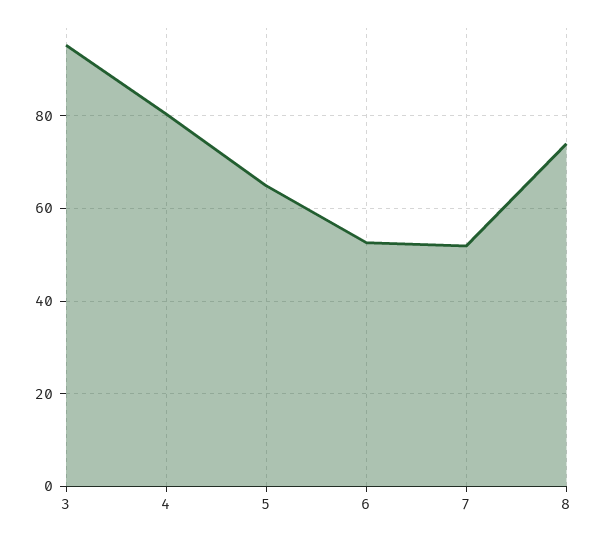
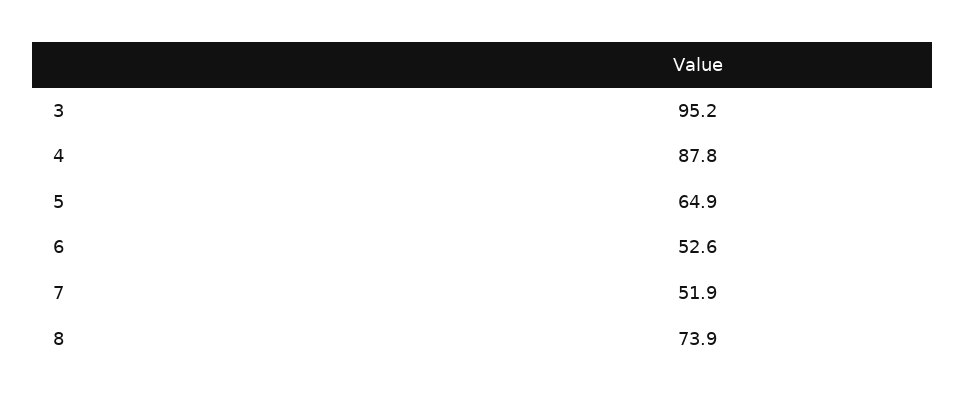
  {
    "3": 95.2,
-   "4": 80,
+   "4": 87.8,
    "5": 64.9,
    "6": 52.6,
    "7": 51.9,
    "8": 73.9
  }

